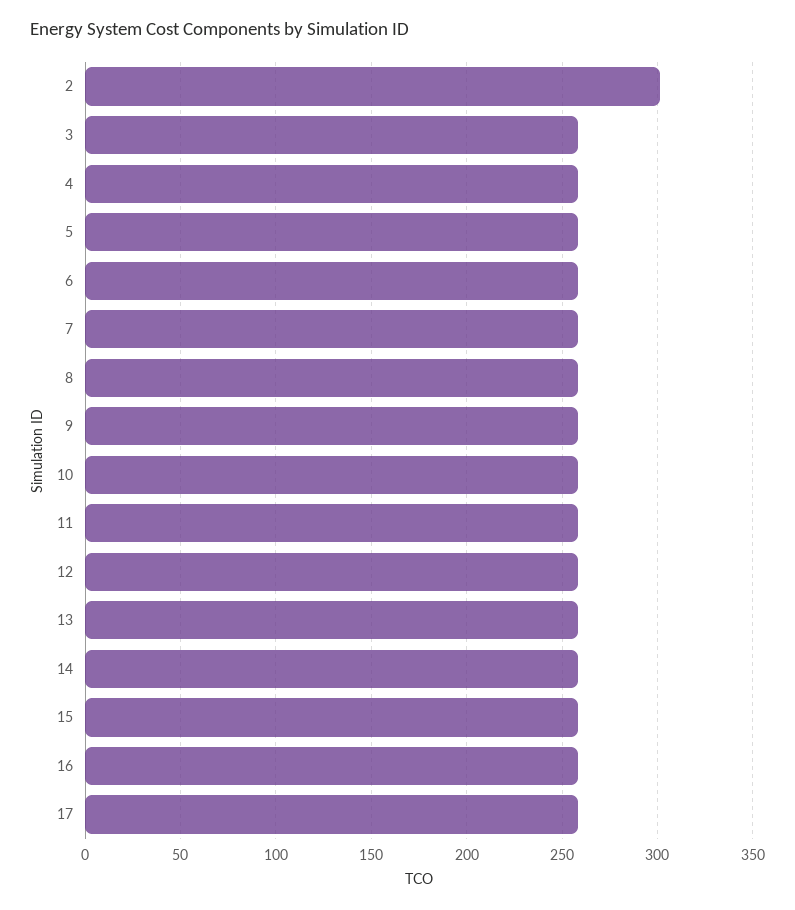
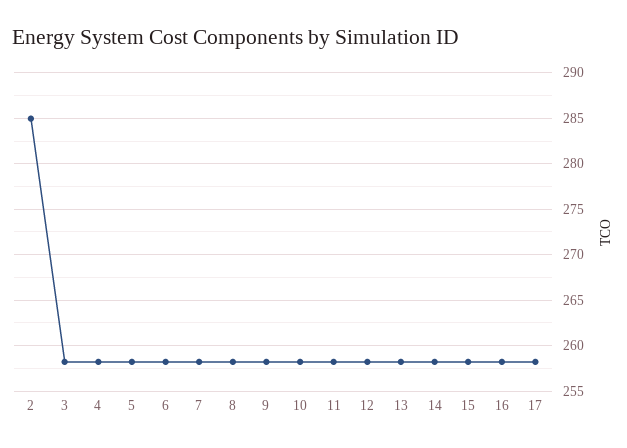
  {
-   "2": 300,
+   "2": 285,
    "3": 258,
    "4": 258,
    "5": 258,
    "6": 258,
    "7": 258,
    "8": 258,
    "9": 258,
    "10": 258,
    "11": 258,
    "12": 258,
    "13": 258,
    "14": 258,
    "15": 258,
    "16": 258,
    "17": 258
  }

